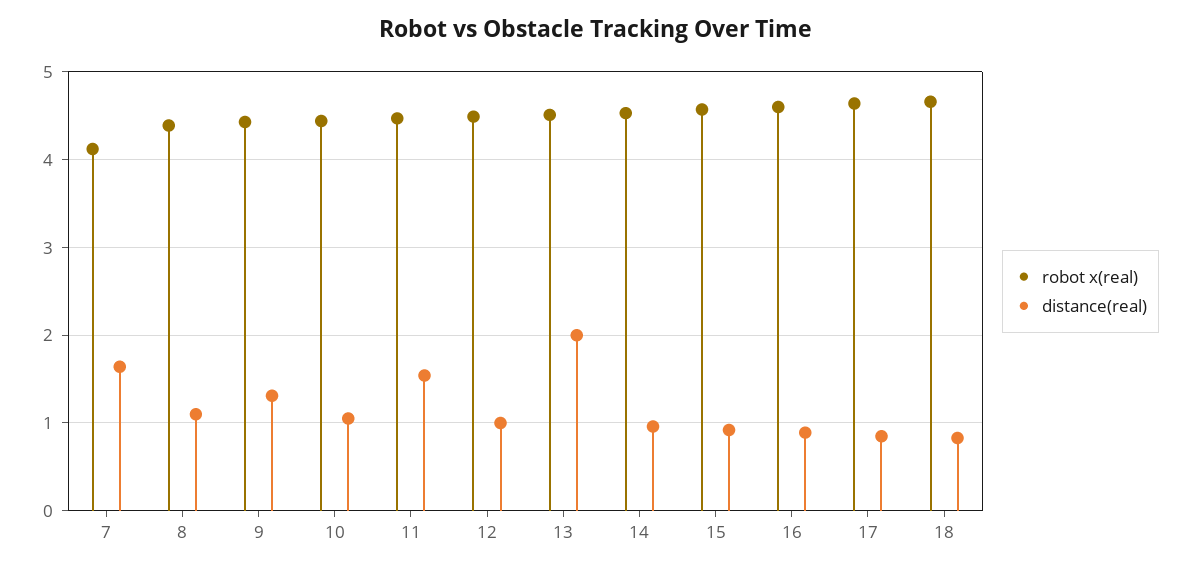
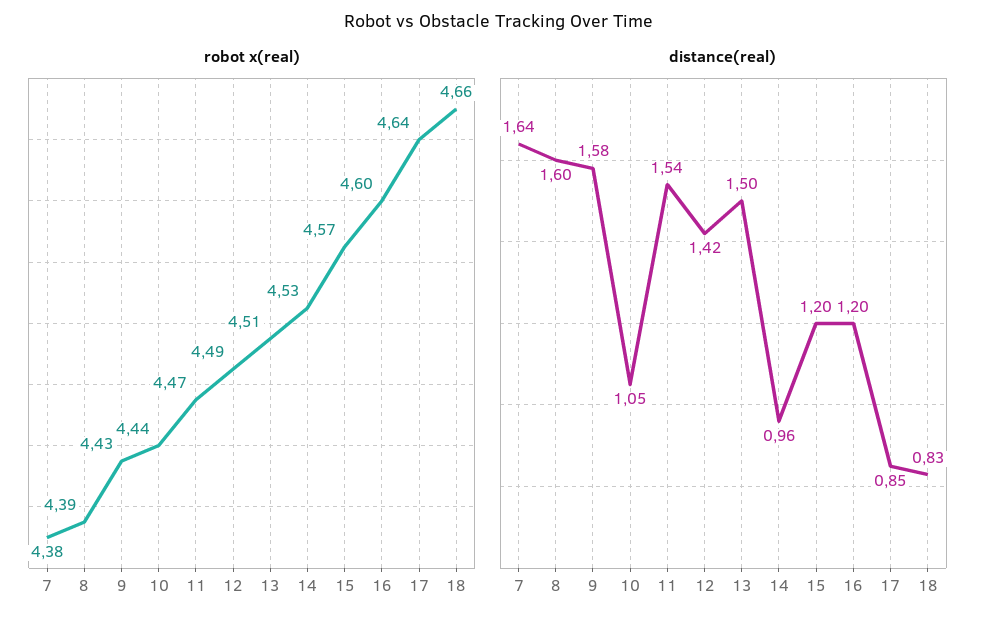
  {
    "robot x(real)": {
-     "7": 4.1,
+     "7": 4.38,
      "8": 4.39,
      "9": 4.43,
      "10": 4.44,
      "11": 4.47,
      "12": 4.49,
      "13": 4.51,
      "14": 4.53,
      "15": 4.57,
      "16": 4.6,
      "17": 4.64,
      "18": 4.66
    },
    "distance(real)": {
      "7": 1.64,
-     "8": 1.1,
+     "8": 1.6,
-     "9": 1.3,
+     "9": 1.58,
      "10": 1.05,
      "11": 1.54,
-     "12": 1,
+     "12": 1.42,
-     "13": 2,
+     "13": 1.5,
      "14": 0.96,
-     "15": 0.9,
+     "15": 1.2,
-     "16": 0.9,
+     "16": 1.2,
      "17": 0.85,
      "18": 0.83
    }
  }

